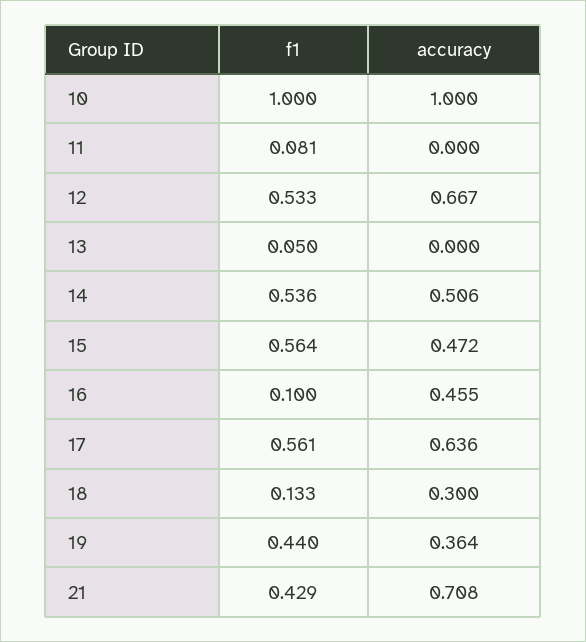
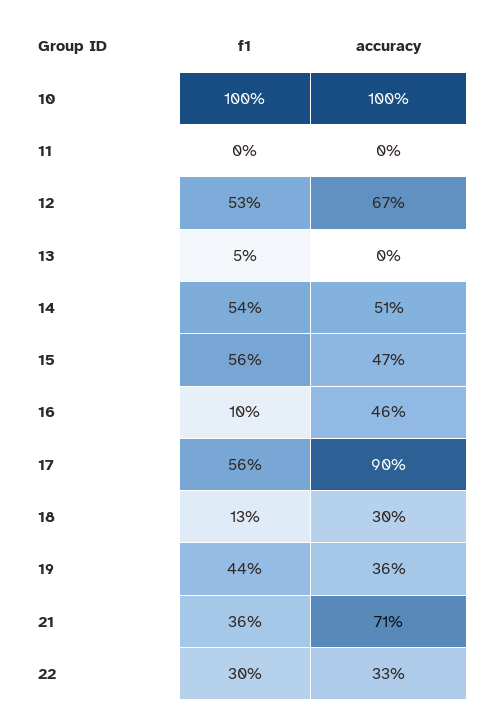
  {
    "f1": {
      "10": 1,
-     "11": 0.081,
+     "11": 0,
      "12": 0.533,
      "13": 0.05,
      "14": 0.536,
      "15": 0.564,
      "16": 0.1,
      "17": 0.561,
      "18": 0.133,
      "19": 0.44,
-     "21": 0.429
+     "21": 0.36,
+     "22": 0.3
    },
    "accuracy": {
      "10": 1,
      "11": 0,
      "12": 0.667,
      "13": 0,
      "14": 0.506,
      "15": 0.472,
      "16": 0.455,
-     "17": 0.636,
+     "17": 0.9,
      "18": 0.3,
      "19": 0.364,
-     "21": 0.708
+     "21": 0.708,
+     "22": 0.33
    }
  }

